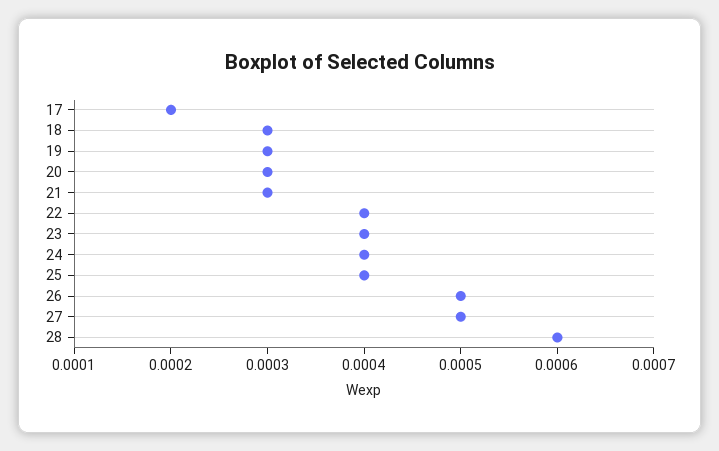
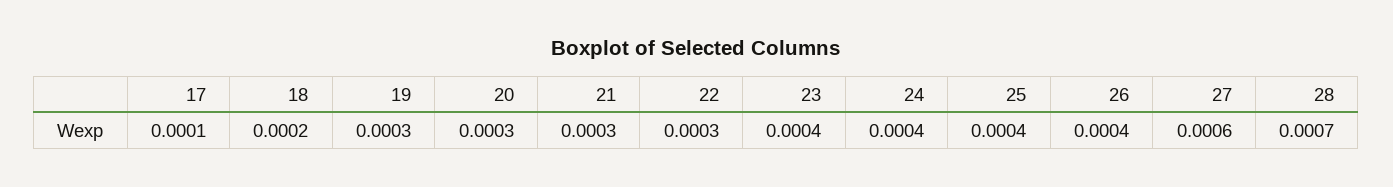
  {
-   "17": 0.0002,
+   "17": 0.0001,
-   "18": 0.0003,
+   "18": 0.0002,
    "19": 0.0003,
    "20": 0.0003,
    "21": 0.0003,
-   "22": 0.0004,
+   "22": 0.0003,
    "23": 0.0004,
    "24": 0.0004,
    "25": 0.0004,
-   "26": 0.0005,
+   "26": 0.0004,
-   "27": 0.0005,
+   "27": 0.0006,
-   "28": 0.0006
+   "28": 0.0007
  }

